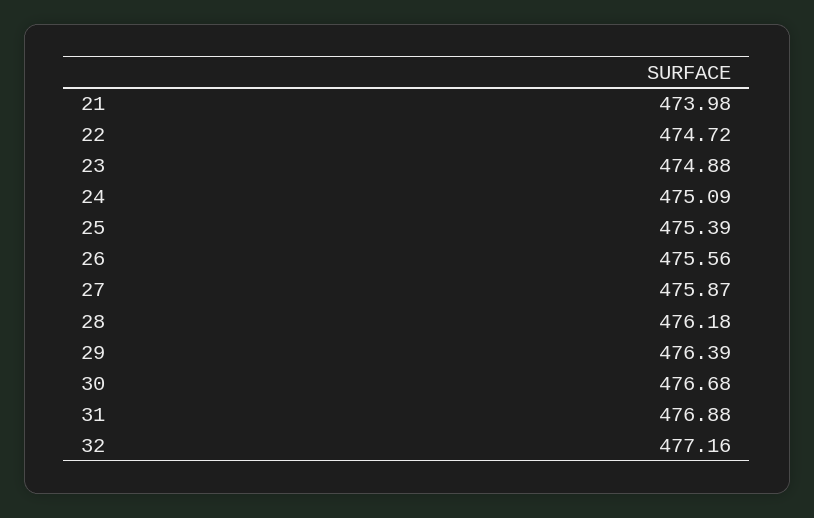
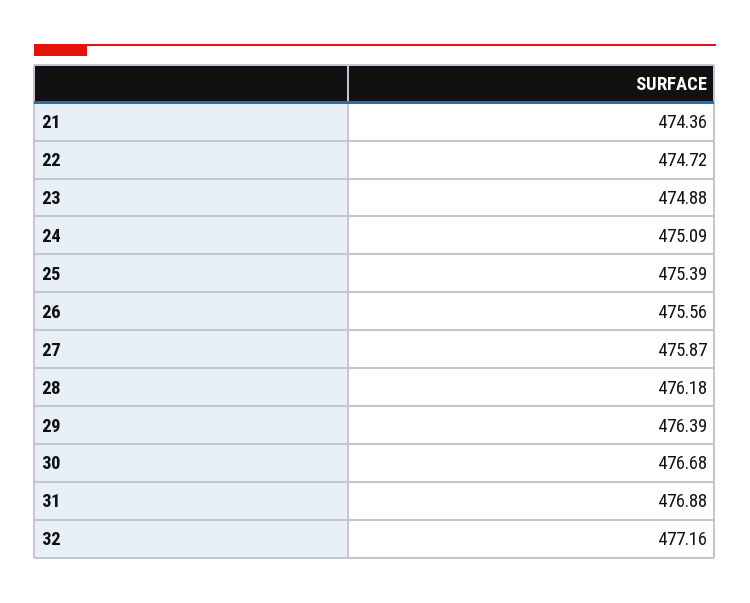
  {
-   "21": 473.98,
+   "21": 474.36,
    "22": 474.72,
    "23": 474.88,
    "24": 475.09,
    "25": 475.39,
    "26": 475.56,
    "27": 475.87,
    "28": 476.18,
    "29": 476.39,
    "30": 476.68,
    "31": 476.88,
    "32": 477.16
  }

